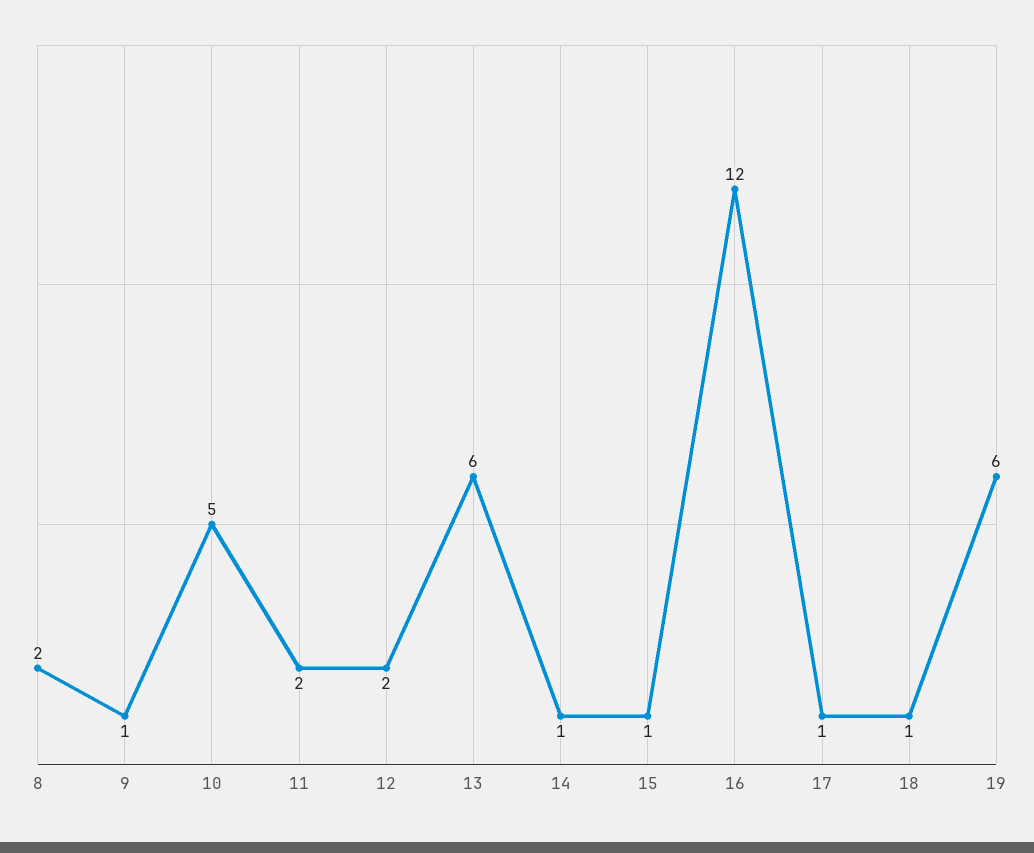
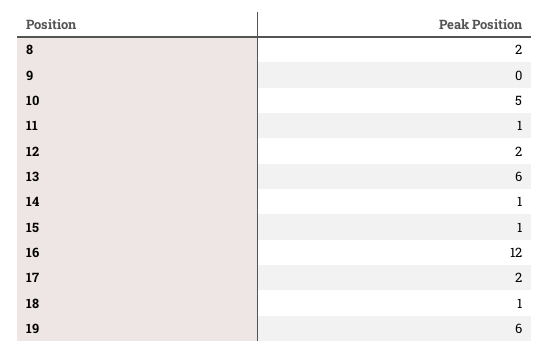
  {
    "8": 2,
-   "9": 1,
+   "9": 0,
    "10": 5,
-   "11": 2,
+   "11": 1,
    "12": 2,
    "13": 6,
    "14": 1,
    "15": 1,
    "16": 12,
-   "17": 1,
+   "17": 2,
    "18": 1,
    "19": 6
  }

